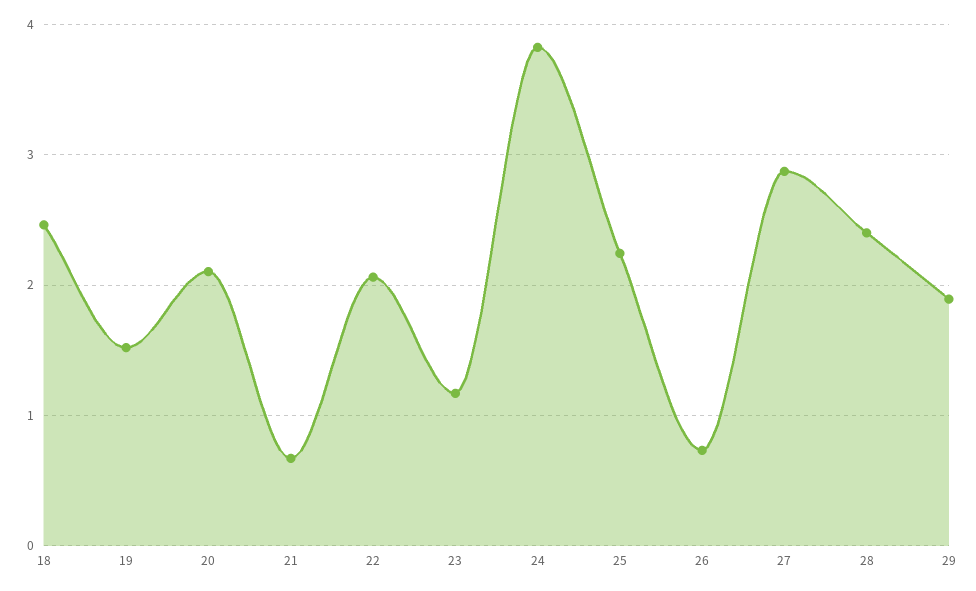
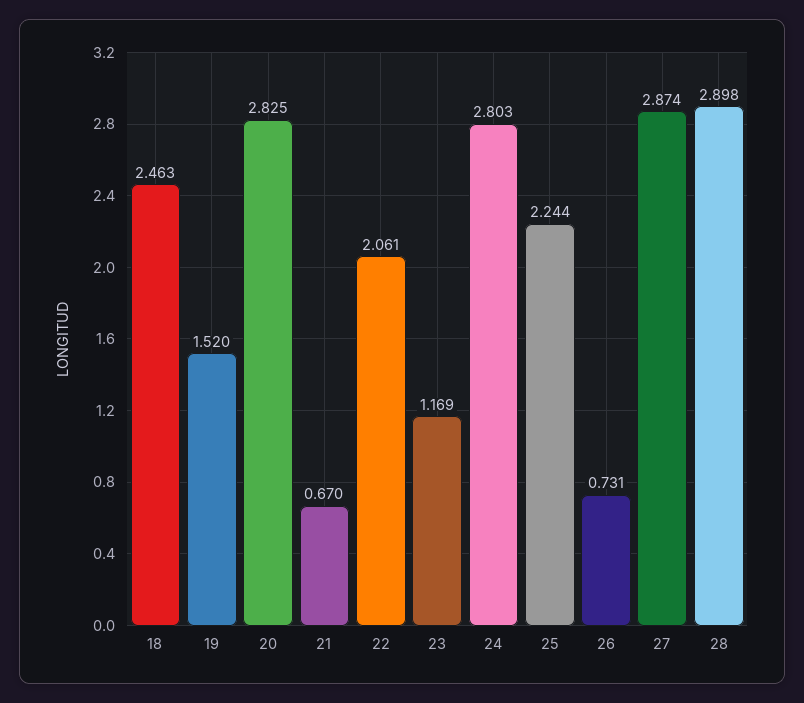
  {
    "18": 2.463,
    "19": 1.52,
-   "20": 2.1,
+   "20": 2.825,
    "21": 0.67,
    "22": 2.061,
    "23": 1.169,
-   "24": 3.8,
+   "24": 2.803,
    "25": 2.244,
    "26": 0.731,
    "27": 2.874,
-   "28": 2.4,
+   "28": 2.898
-   "29": 1.9
  }

